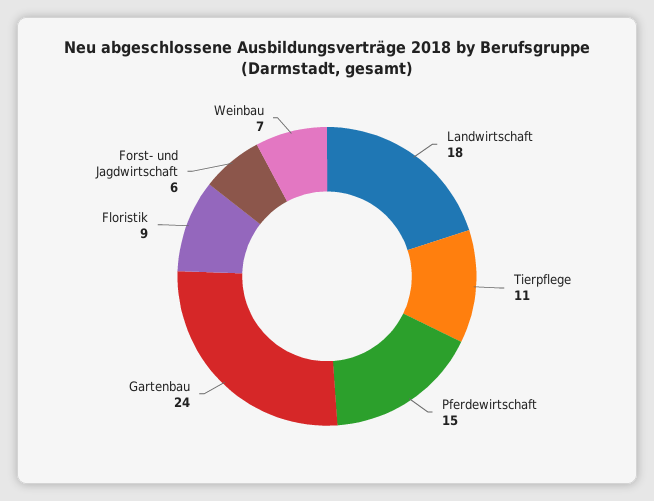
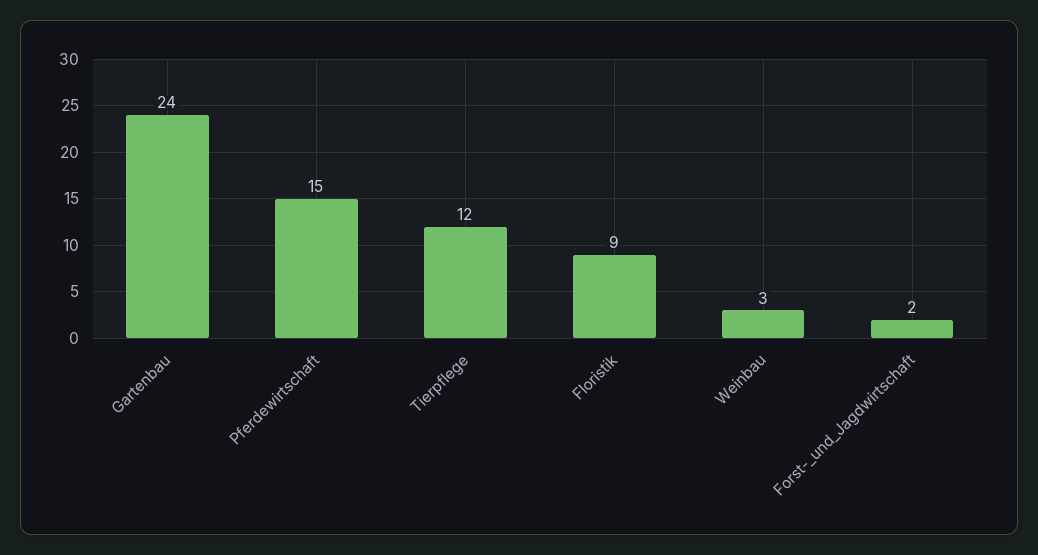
  {
-   "Landwirtschaft": 18,
-   "Tierpflege": 11,
+   "Tierpflege": 12,
    "Pferdewirtschaft": 15,
    "Gartenbau": 24,
    "Floristik": 9,
-   "Forst- und Jagdwirtschaft": 6,
+   "Forst- und Jagdwirtschaft": 2,
-   "Weinbau": 7
+   "Weinbau": 3
  }

